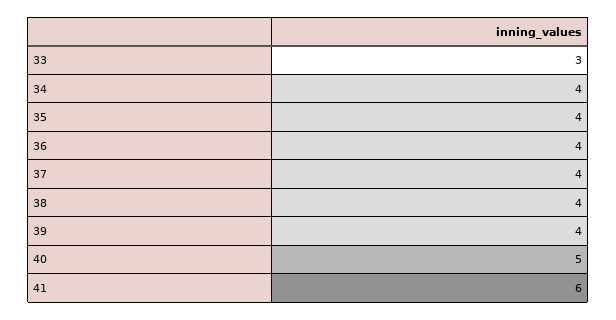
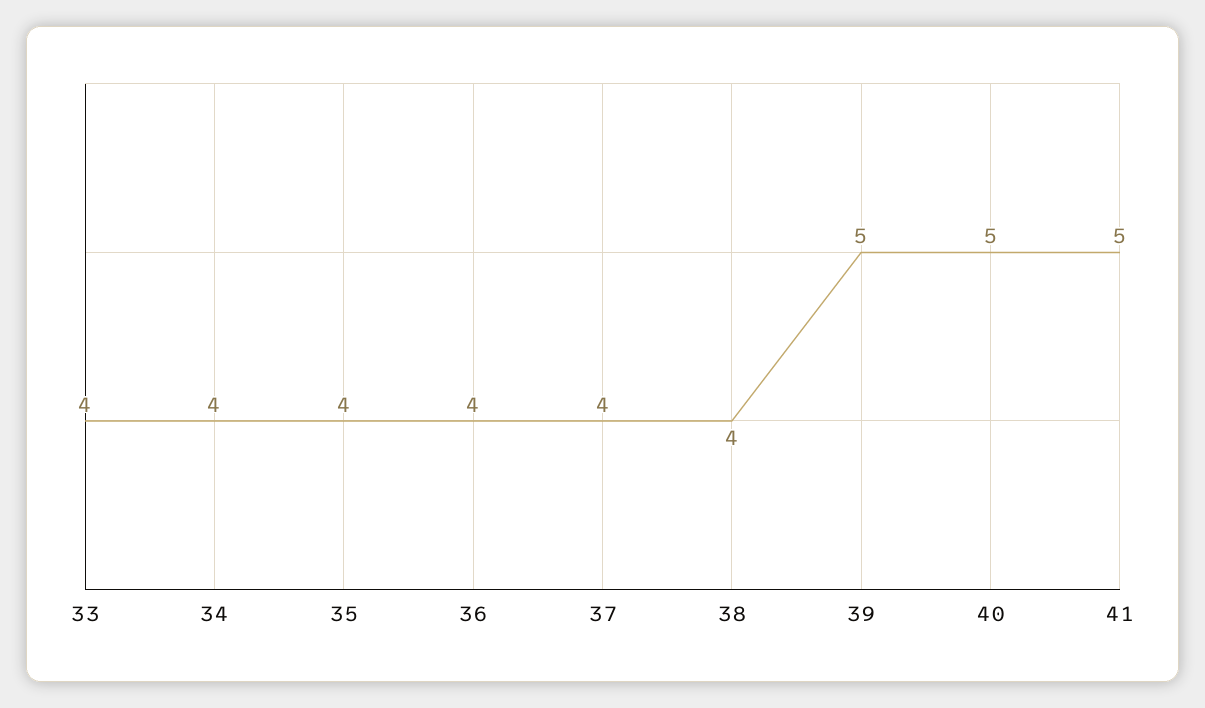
  {
-   "33": 3,
+   "33": 4,
    "34": 4,
    "35": 4,
    "36": 4,
    "37": 4,
    "38": 4,
-   "39": 4,
+   "39": 5,
    "40": 5,
-   "41": 6
+   "41": 5
  }

